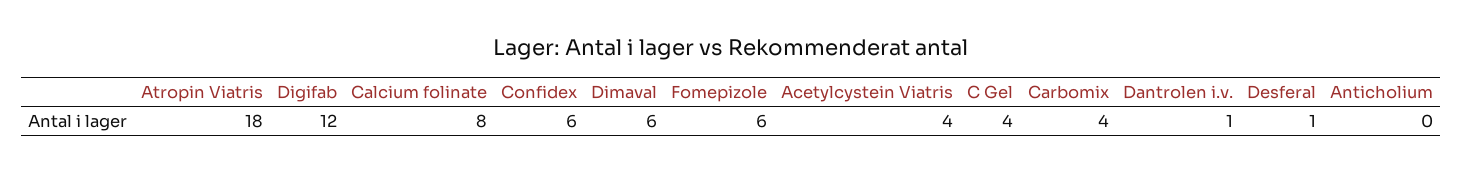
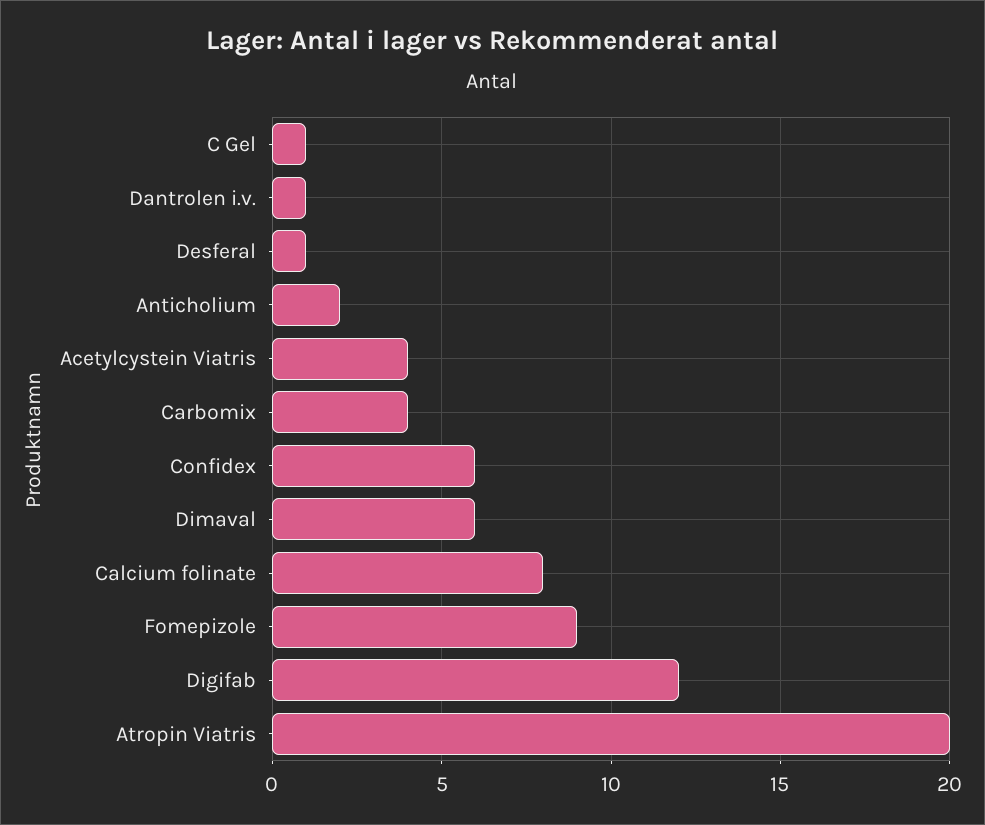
  {
-   "Atropin Viatris": 18,
+   "Atropin Viatris": 20,
    "Digifab": 12,
    "Calcium folinate": 8,
    "Confidex": 6,
    "Dimaval": 6,
-   "Fomepizole": 6,
+   "Fomepizole": 9,
    "Acetylcystein Viatris": 4,
-   "C Gel": 4,
+   "C Gel": 1,
    "Carbomix": 4,
    "Dantrolen i.v.": 1,
    "Desferal": 1,
-   "Anticholium": 0
+   "Anticholium": 2
  }

